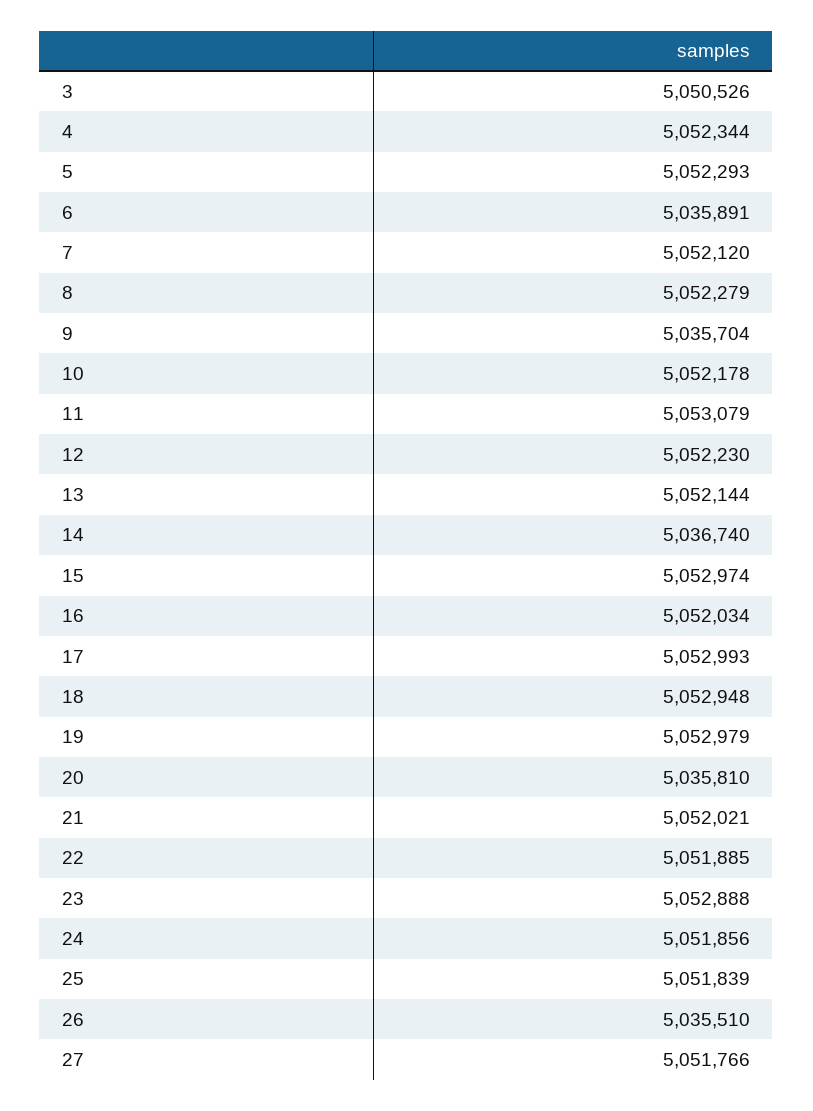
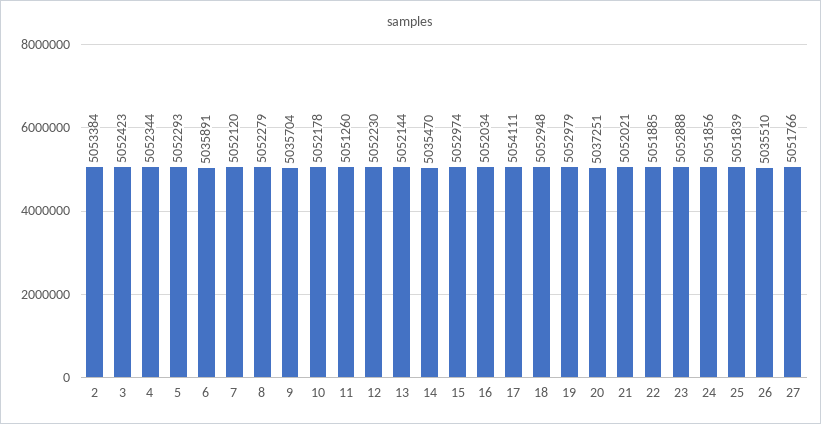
  {
-   "3": 5050526,
+   "3": 5052423,
    "4": 5052344,
    "5": 5052293,
    "6": 5035891,
    "7": 5052120,
    "8": 5052279,
    "9": 5035704,
    "10": 5052178,
-   "11": 5053079,
+   "11": 5051260,
    "12": 5052230,
    "13": 5052144,
-   "14": 5036740,
+   "14": 5035470,
    "15": 5052974,
    "16": 5052034,
-   "17": 5052993,
+   "17": 5054111,
    "18": 5052948,
    "19": 5052979,
-   "20": 5035810,
+   "20": 5037251,
    "21": 5052021,
    "22": 5051885,
    "23": 5052888,
    "24": 5051856,
    "25": 5051839,
    "26": 5035510,
-   "27": 5051766
+   "27": 5051766,
+   "2": 5053384
  }

